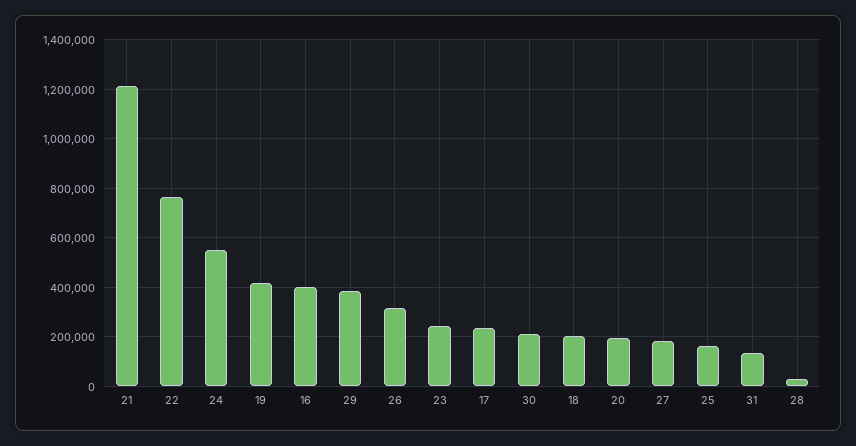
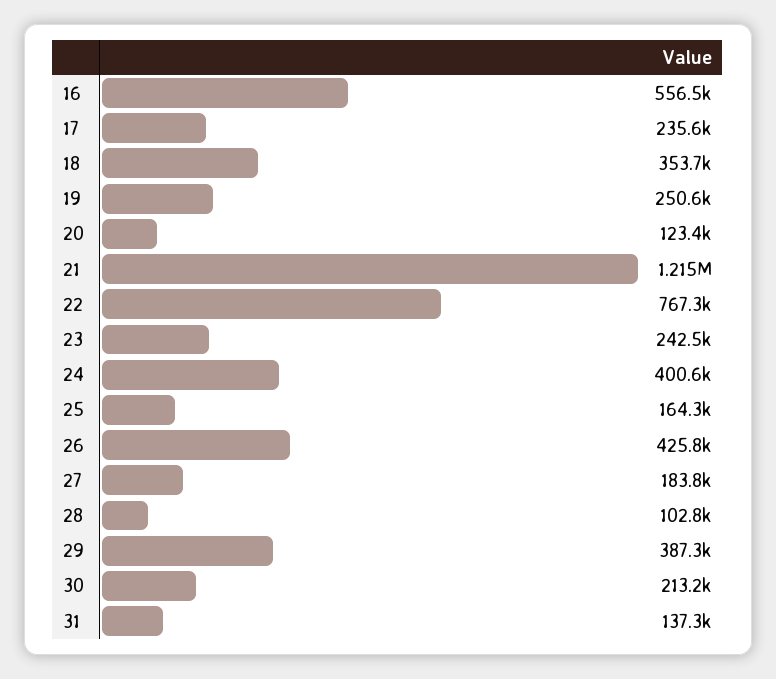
  {
    "21": 1215000,
    "22": 767300,
-   "24": 550000,
+   "24": 400600,
-   "19": 425000,
+   "19": 250600,
-   "16": 400000,
+   "16": 556500,
    "29": 387300,
-   "26": 325000,
+   "26": 425800,
    "23": 242500,
    "17": 235600,
    "30": 213200,
-   "18": 200000,
+   "18": 353700,
-   "20": 200000,
+   "20": 123400,
    "27": 183800,
    "25": 164300,
    "31": 137300,
-   "28": 25000
+   "28": 102800
  }

